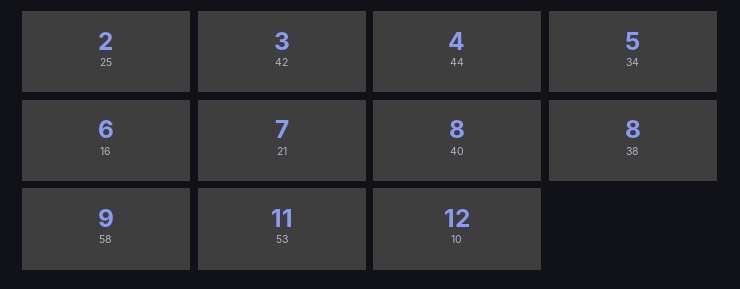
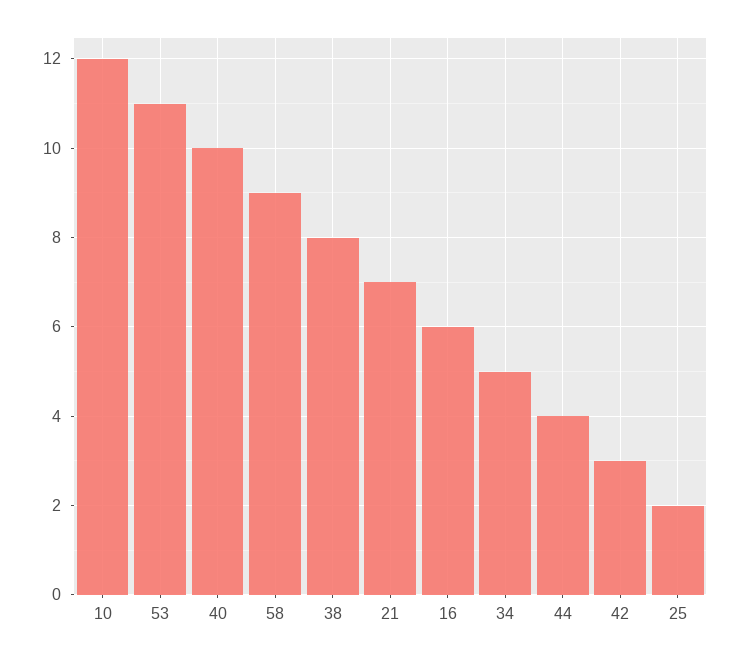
  {
    "25": 2,
    "42": 3,
    "44": 4,
    "34": 5,
    "16": 6,
    "21": 7,
-   "40": 8,
+   "40": 10,
    "38": 8,
    "58": 9,
    "53": 11,
    "10": 12
  }

